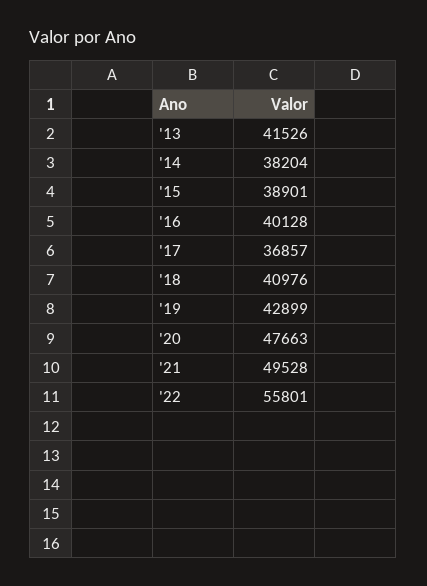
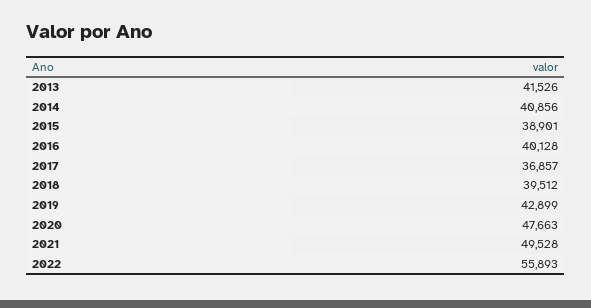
  {
    "'13": 41526,
-   "'14": 38204,
+   "'14": 40856,
    "'15": 38901,
    "'16": 40128,
    "'17": 36857,
-   "'18": 40976,
+   "'18": 39512,
    "'19": 42899,
    "'20": 47663,
    "'21": 49528,
-   "'22": 55801
+   "'22": 55893
  }

